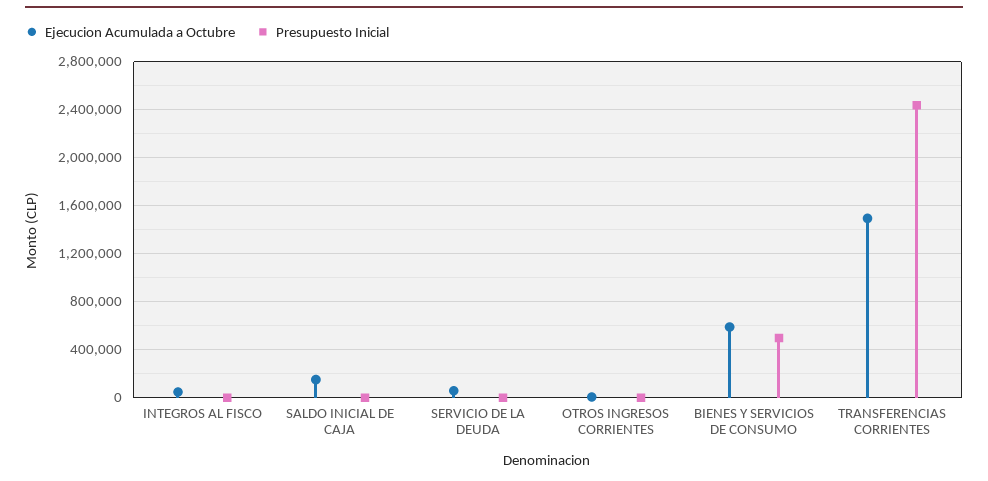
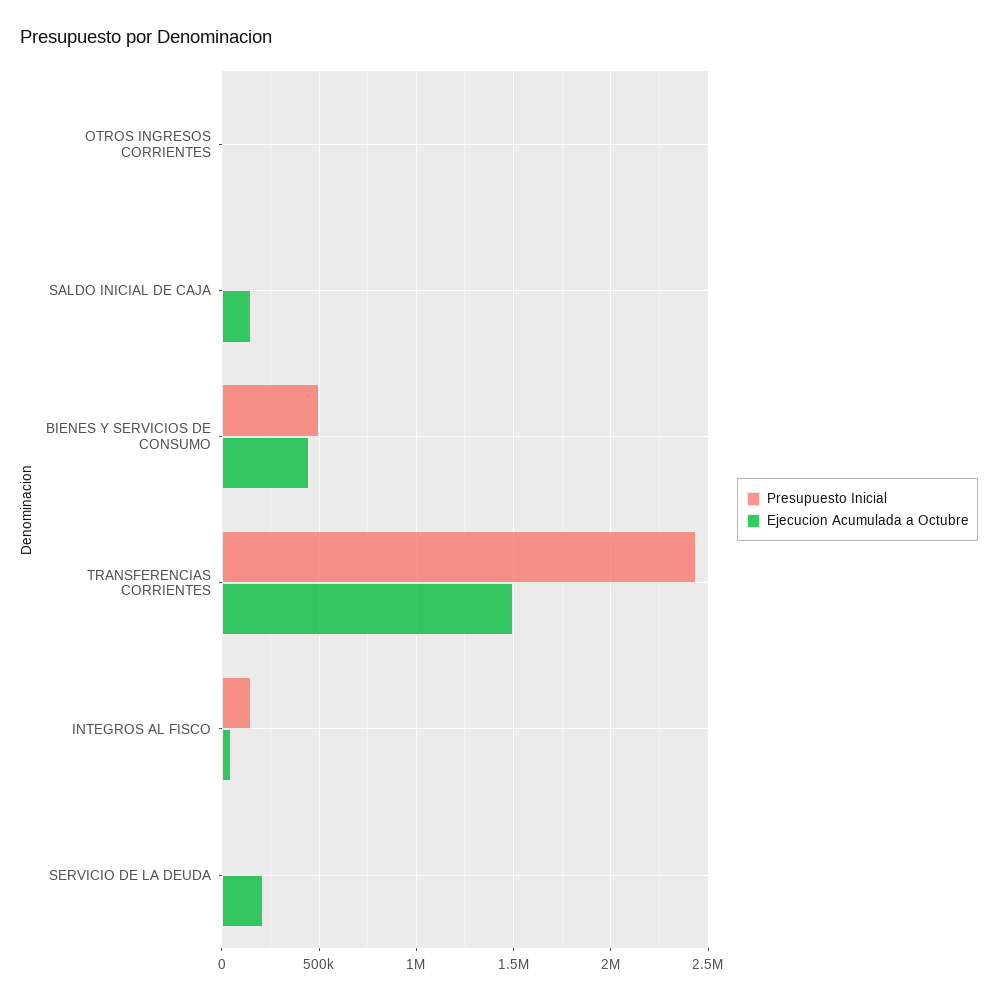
  {
    "Ejecucion Acumulada a Octubre": {
      "INTEGROS AL FISCO": 50000,
      "SALDO INICIAL DE CAJA": 150000,
-     "SERVICIO DE LA DEUDA": 50000,
+     "SERVICIO DE LA DEUDA": 200000,
      "OTROS INGRESOS CORRIENTES": 0,
-     "BIENES Y SERVICIOS DE CONSUMO": 600000,
+     "BIENES Y SERVICIOS DE CONSUMO": 450000,
      "TRANSFERENCIAS CORRIENTES": 1500000
    },
    "Presupuesto Inicial": {
-     "INTEGROS AL FISCO": 0,
+     "INTEGROS AL FISCO": 150000,
      "SALDO INICIAL DE CAJA": 0,
      "SERVICIO DE LA DEUDA": 0,
      "OTROS INGRESOS CORRIENTES": 0,
      "BIENES Y SERVICIOS DE CONSUMO": 500000,
      "TRANSFERENCIAS CORRIENTES": 2450000
    }
  }

